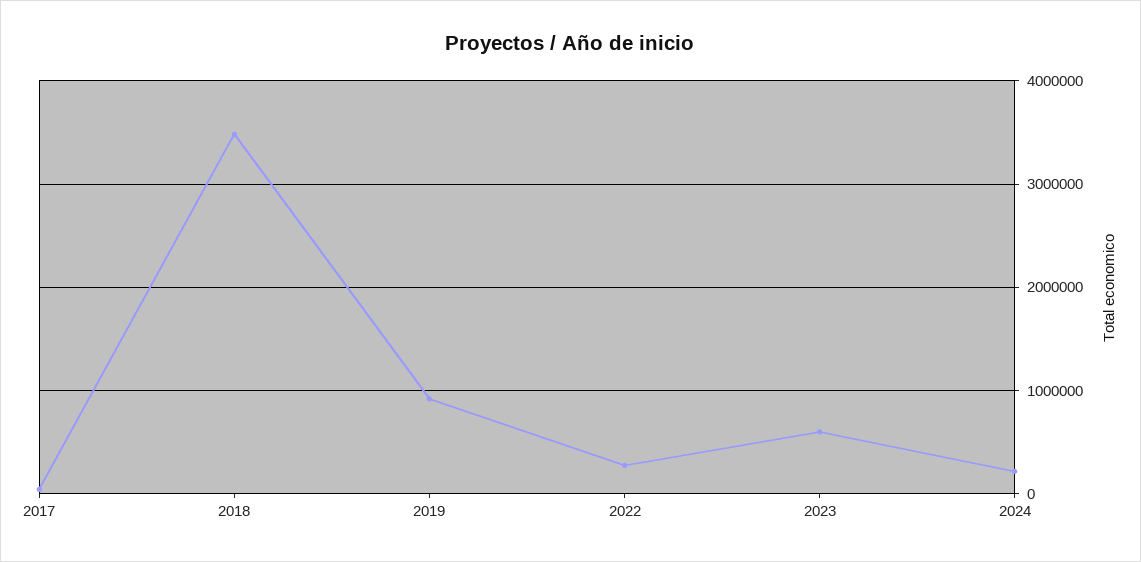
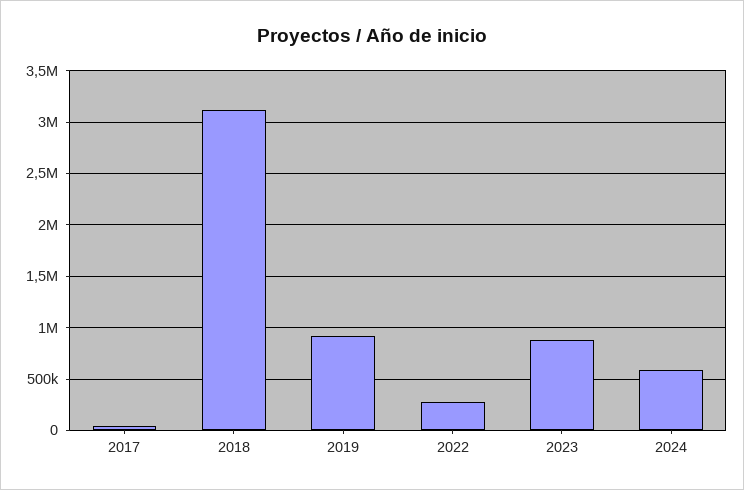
  {
    "2017": 0,
-   "2018": 3500000,
+   "2018": 3100000,
    "2019": 900000,
    "2022": 300000,
-   "2023": 600000,
+   "2023": 900000,
-   "2024": 200000
+   "2024": 600000
  }

